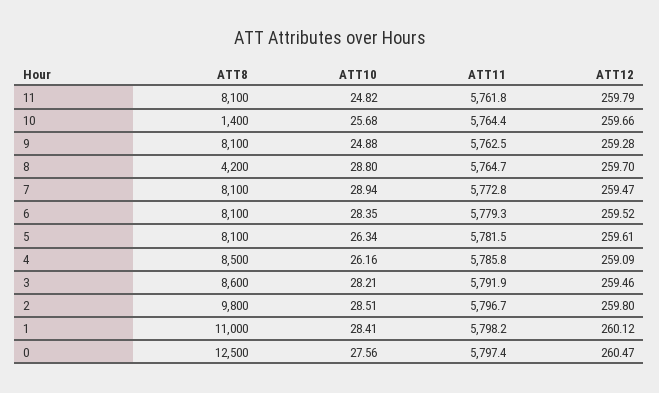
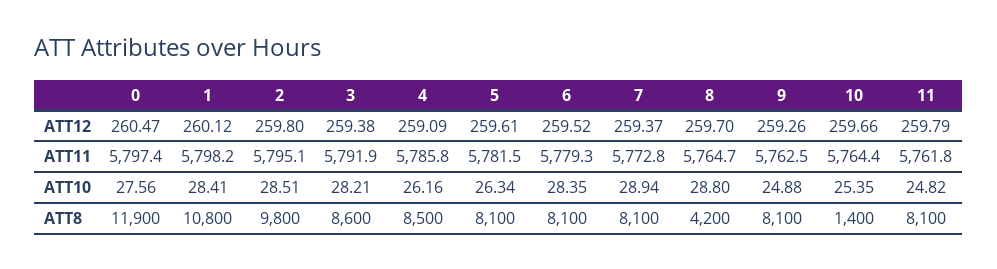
  {
    "ATT8": {
      "11": 8100,
      "10": 1400,
      "9": 8100,
      "8": 4200,
      "7": 8100,
      "6": 8100,
      "5": 8100,
      "4": 8500,
      "3": 8600,
      "2": 9800,
-     "1": 11000,
+     "1": 10800,
-     "0": 12500
+     "0": 11900
    },
    "ATT10": {
      "11": 24.82,
-     "10": 25.68,
+     "10": 25.35,
      "9": 24.88,
      "8": 28.8,
      "7": 28.94,
      "6": 28.35,
      "5": 26.34,
      "4": 26.16,
      "3": 28.21,
      "2": 28.51,
      "1": 28.41,
      "0": 27.56
    },
    "ATT11": {
      "11": 5761.8,
      "10": 5764.4,
      "9": 5762.5,
      "8": 5764.7,
      "7": 5772.8,
      "6": 5779.3,
      "5": 5781.5,
      "4": 5785.8,
      "3": 5791.9,
-     "2": 5796.7,
+     "2": 5795.1,
      "1": 5798.2,
      "0": 5797.4
    },
    "ATT12": {
      "11": 259.79,
      "10": 259.66,
-     "9": 259.28,
+     "9": 259.26,
      "8": 259.7,
-     "7": 259.47,
+     "7": 259.37,
      "6": 259.52,
      "5": 259.61,
      "4": 259.09,
-     "3": 259.46,
+     "3": 259.38,
      "2": 259.8,
      "1": 260.12,
      "0": 260.47
    }
  }

